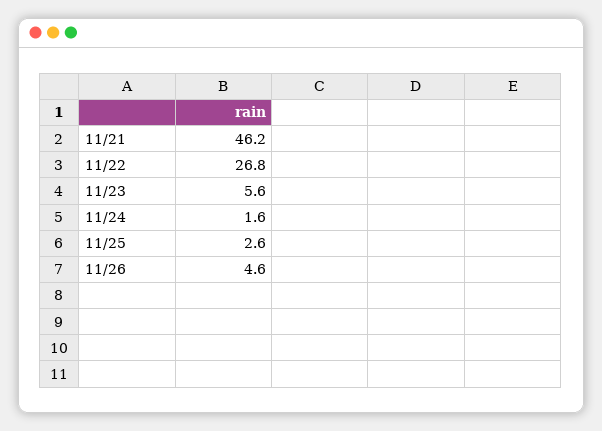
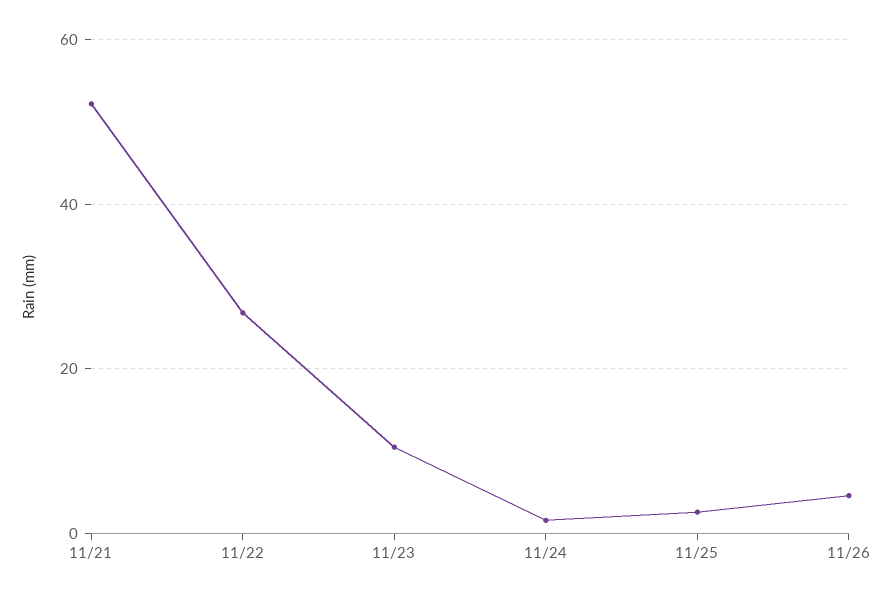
  {
-   "11/21": 46.2,
+   "11/21": 52,
    "11/22": 26.8,
-   "11/23": 5.6,
+   "11/23": 10,
    "11/24": 1.6,
    "11/25": 2.6,
    "11/26": 4.6
  }

